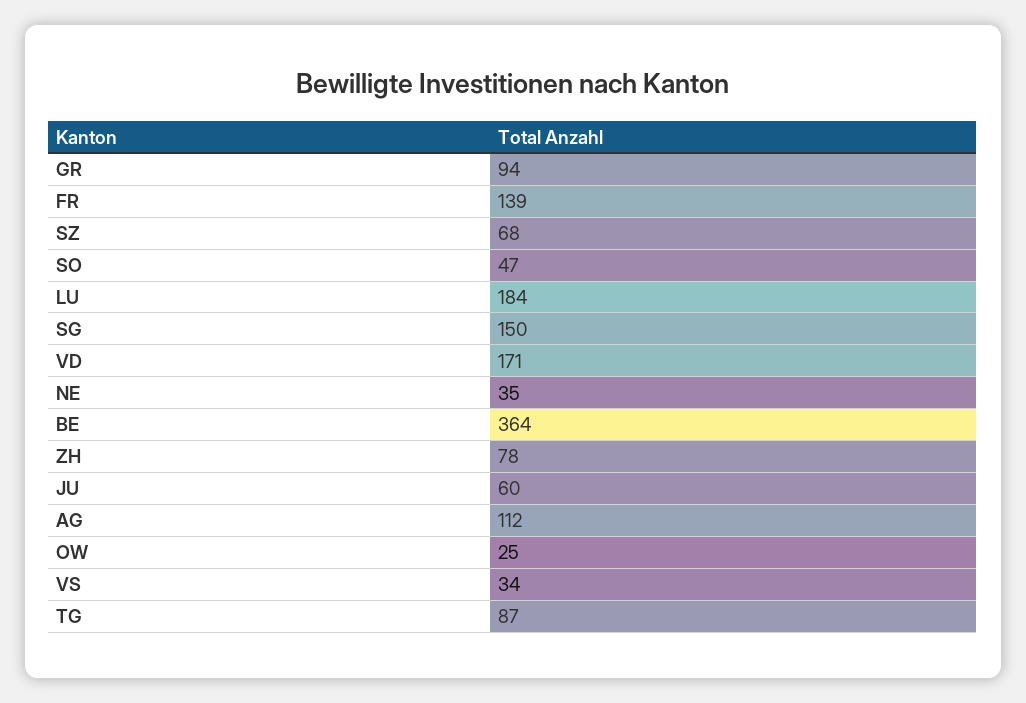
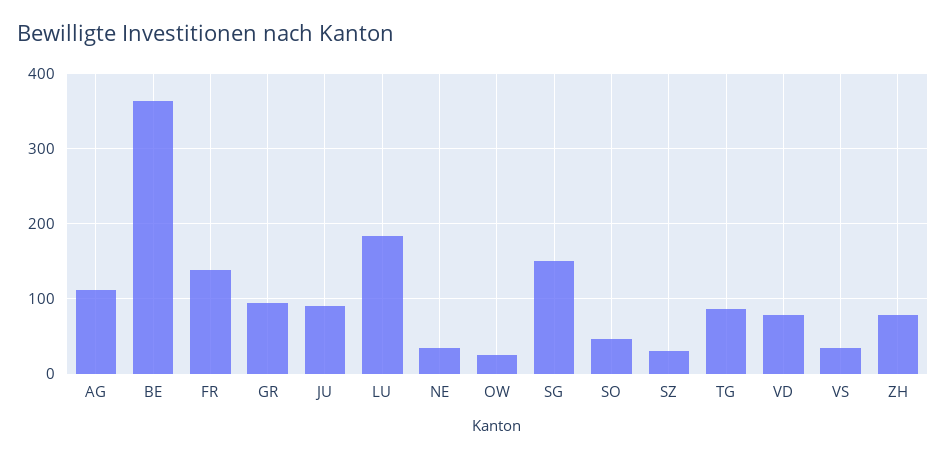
  {
    "GR": 94,
    "FR": 139,
-   "SZ": 68,
+   "SZ": 30,
    "SO": 47,
    "LU": 184,
    "SG": 150,
-   "VD": 171,
+   "VD": 80,
    "NE": 35,
    "BE": 364,
    "ZH": 78,
-   "JU": 60,
+   "JU": 90,
    "AG": 112,
    "OW": 25,
    "VS": 34,
    "TG": 87
  }

